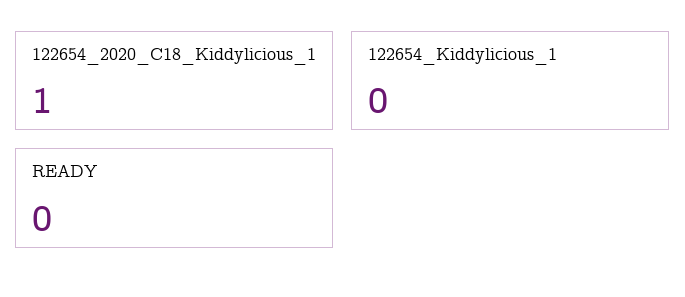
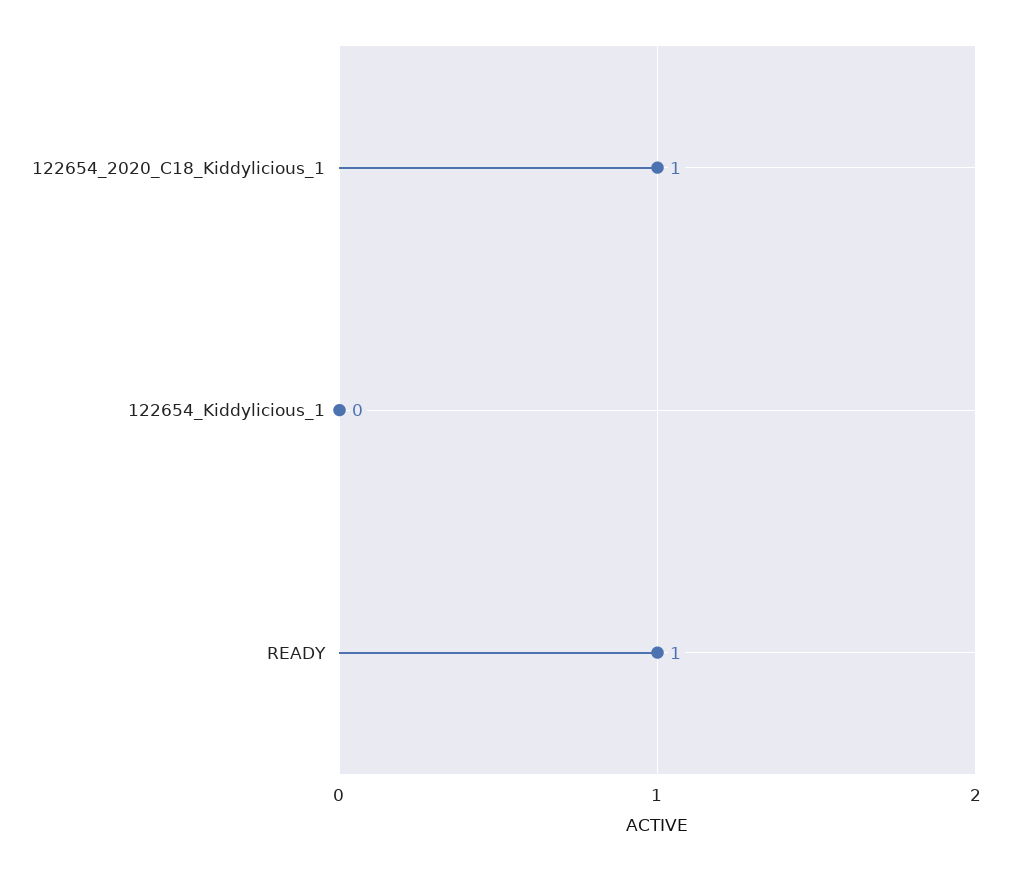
  {
    "122654_2020_C18_Kiddylicious_1": 1,
    "122654_Kiddylicious_1": 0,
-   "READY": 0
+   "READY": 1
  }

